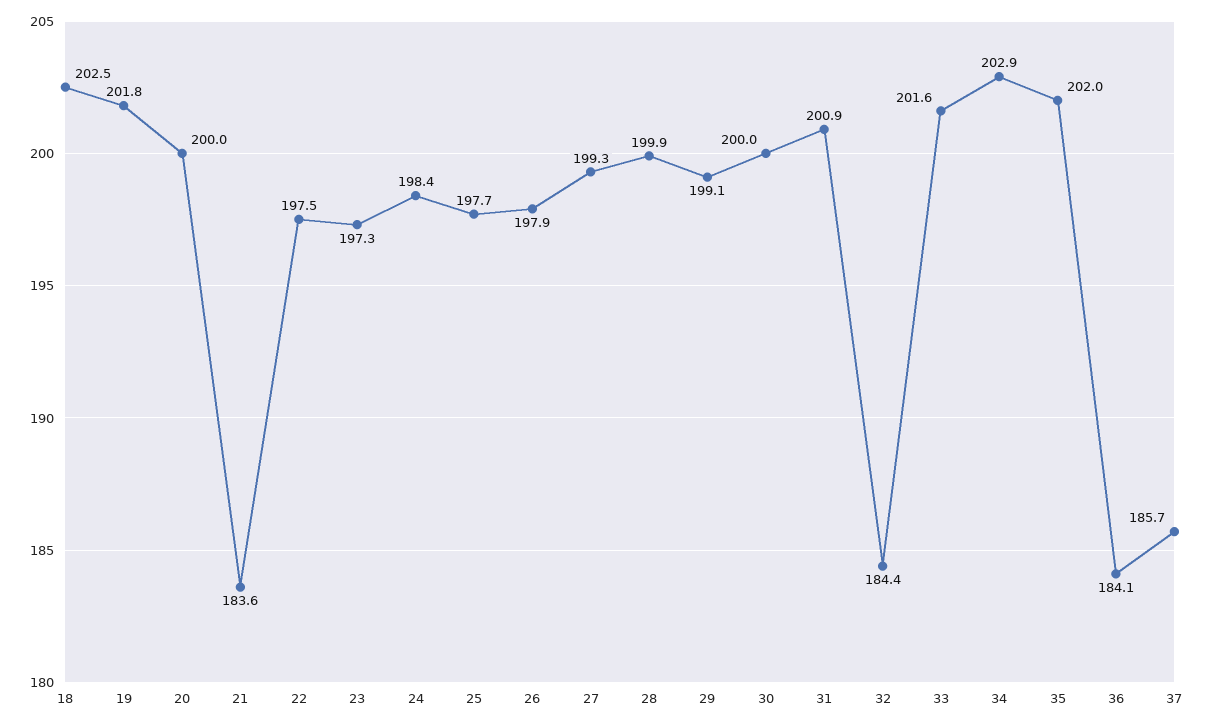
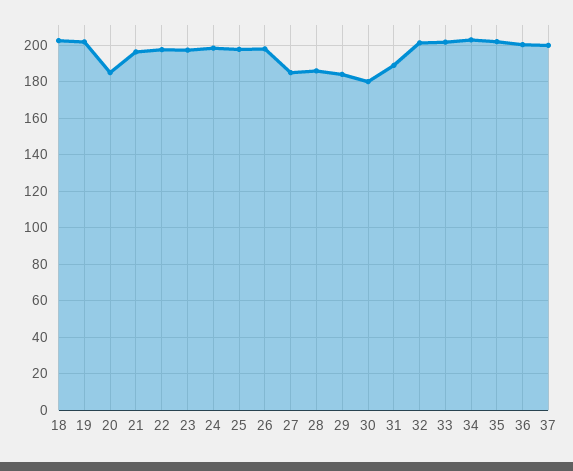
  {
    "18": 202.5,
    "19": 201.8,
-   "20": 200,
+   "20": 185,
-   "21": 183.6,
+   "21": 195,
    "22": 197.5,
    "23": 197.3,
    "24": 198.4,
    "25": 197.7,
    "26": 197.9,
-   "27": 199.3,
+   "27": 185,
-   "28": 199.9,
+   "28": 185,
-   "29": 199.1,
+   "29": 185,
-   "30": 200,
+   "30": 180,
-   "31": 200.9,
+   "31": 190,
-   "32": 184.4,
+   "32": 200,
    "33": 201.6,
    "34": 202.9,
    "35": 202,
-   "36": 184.1,
+   "36": 200,
-   "37": 185.7
+   "37": 200
  }

